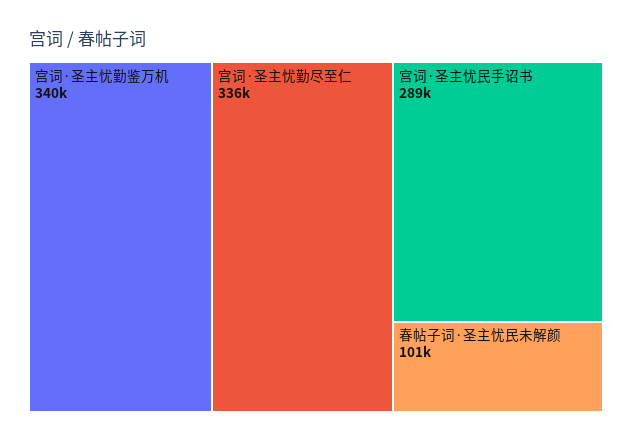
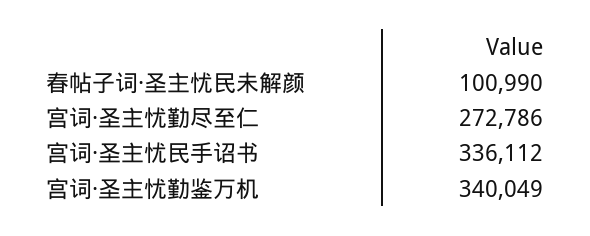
  {
    "宫词·圣主忧勤鉴万机": 340049,
-   "宫词·圣主忧勤尽至仁": 336000,
+   "宫词·圣主忧勤尽至仁": 272786,
-   "宫词·圣主忧民手诏书": 289000,
+   "宫词·圣主忧民手诏书": 336112,
    "春帖子词·圣主忧民未解颜": 100990
  }

